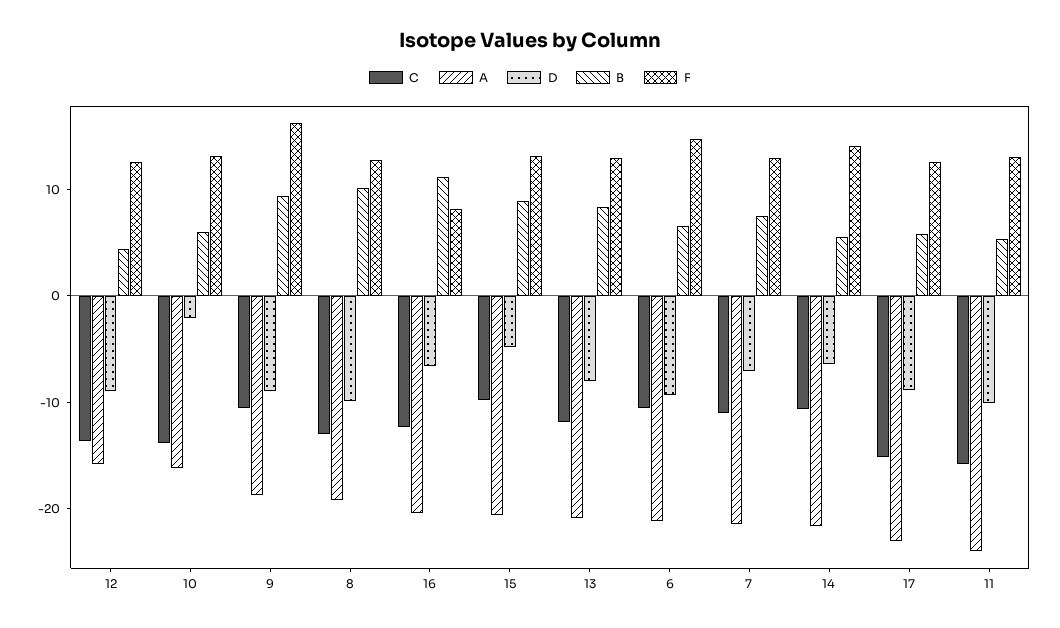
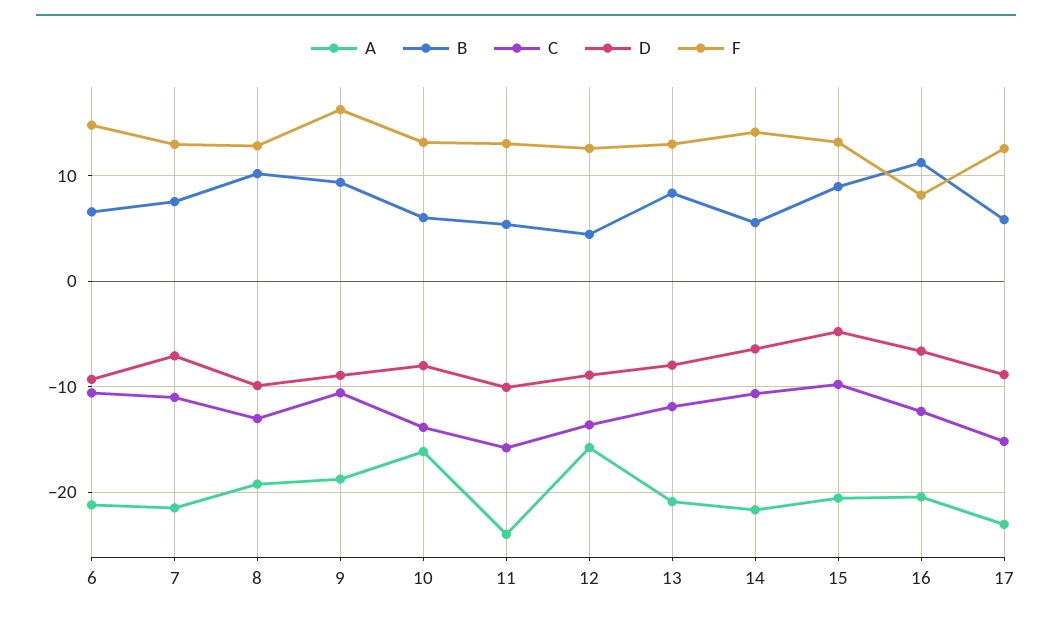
  {
    "C": {
      "12": -14,
      "10": -14,
      "9": -11,
      "8": -13,
      "16": -12,
      "15": -10,
      "13": -12,
      "6": -11,
      "7": -11,
      "14": -11,
      "17": -15,
      "11": -16
    },
    "A": {
      "12": -16,
      "10": -16,
      "9": -19,
      "8": -19,
      "16": -20,
      "15": -21,
      "13": -21,
      "6": -21,
      "7": -21,
      "14": -22,
      "17": -23,
      "11": -24
    },
    "D": {
      "12": -9,
-     "10": -2,
+     "10": -8,
      "9": -9,
      "8": -10,
      "16": -7,
      "15": -5,
      "13": -8,
      "6": -9,
      "7": -7,
      "14": -6,
      "17": -9,
      "11": -10
    },
    "B": {
      "12": 4,
      "10": 6,
      "9": 9,
      "8": 10,
      "16": 11,
      "15": 9,
      "13": 8,
      "6": 7,
      "7": 8,
      "14": 6,
      "17": 6,
      "11": 5
    },
    "F": {
      "12": 13,
      "10": 13,
      "9": 16,
      "8": 13,
      "16": 8,
      "15": 13,
      "13": 13,
      "6": 15,
      "7": 13,
      "14": 14,
      "17": 13,
      "11": 13
    }
  }

